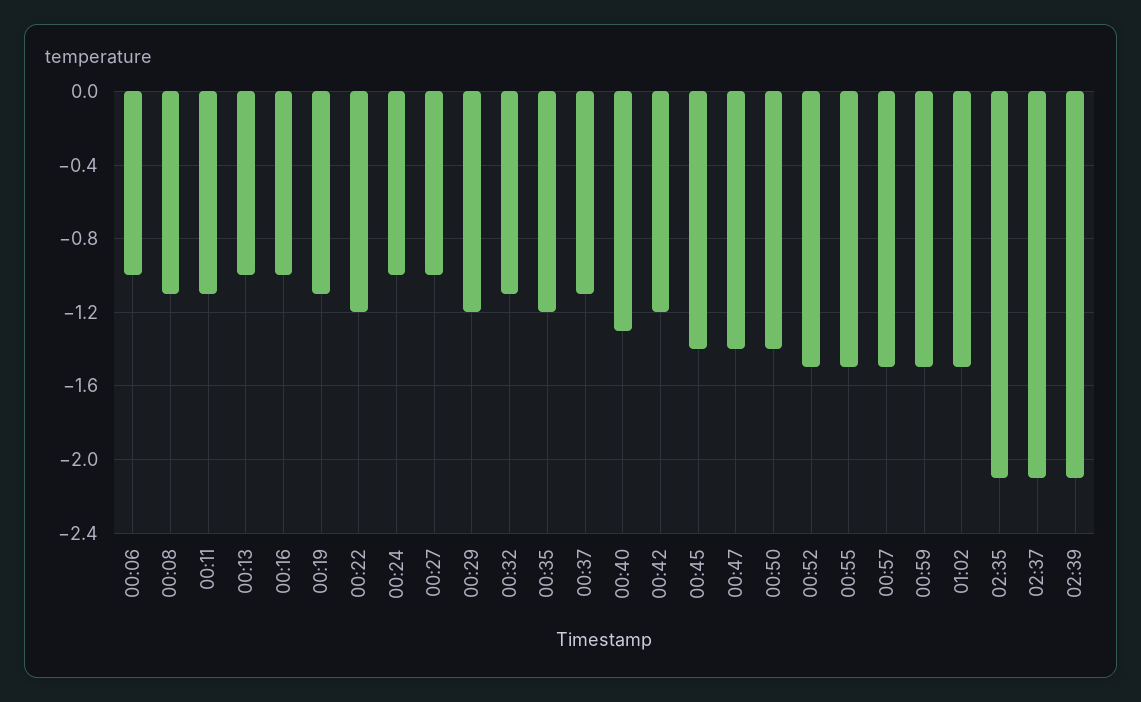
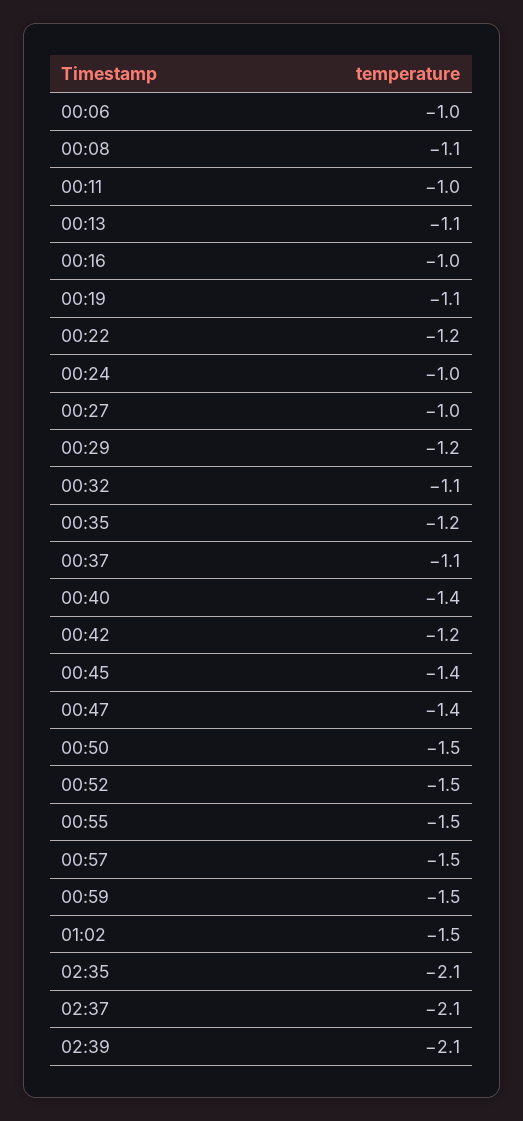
  {
    "00:06": -1,
    "00:08": -1.1,
-   "00:11": -1.1,
+   "00:11": -1,
-   "00:13": -1,
+   "00:13": -1.1,
    "00:16": -1,
    "00:19": -1.1,
    "00:22": -1.2,
    "00:24": -1,
    "00:27": -1,
    "00:29": -1.2,
    "00:32": -1.1,
    "00:35": -1.2,
    "00:37": -1.1,
-   "00:40": -1.3,
+   "00:40": -1.4,
    "00:42": -1.2,
    "00:45": -1.4,
    "00:47": -1.4,
-   "00:50": -1.4,
+   "00:50": -1.5,
    "00:52": -1.5,
    "00:55": -1.5,
    "00:57": -1.5,
    "00:59": -1.5,
    "01:02": -1.5,
    "02:35": -2.1,
    "02:37": -2.1,
    "02:39": -2.1
  }

